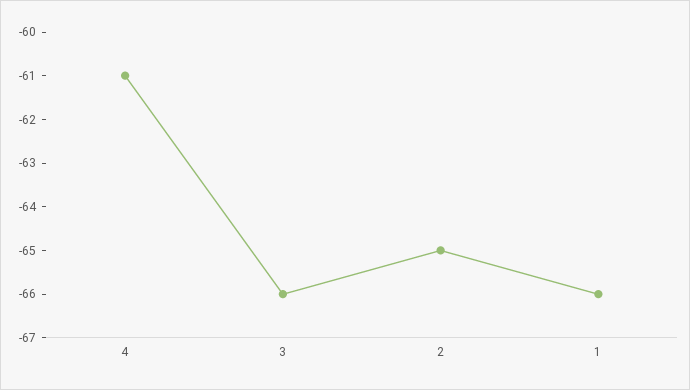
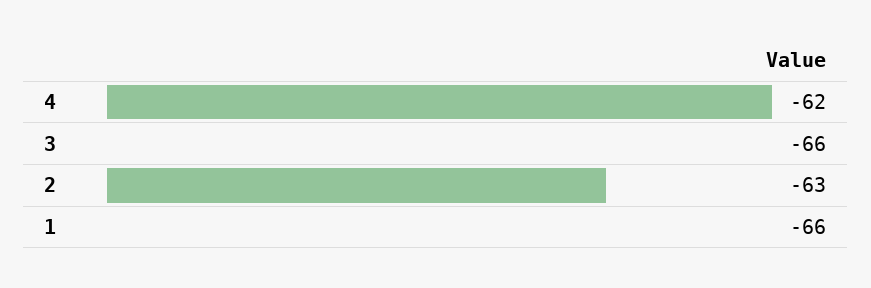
  {
-   "4": -61,
+   "4": -62,
    "3": -66,
-   "2": -65,
+   "2": -63,
    "1": -66
  }

